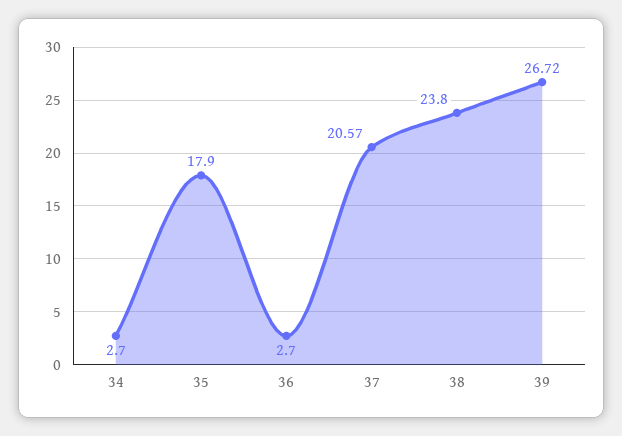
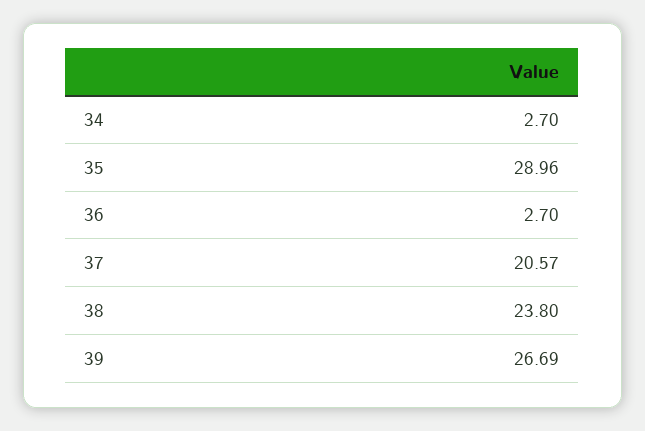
  {
    "34": 2.7,
-   "35": 17.9,
+   "35": 28.96,
    "36": 2.7,
    "37": 20.57,
    "38": 23.8,
-   "39": 26.72
+   "39": 26.69
  }

